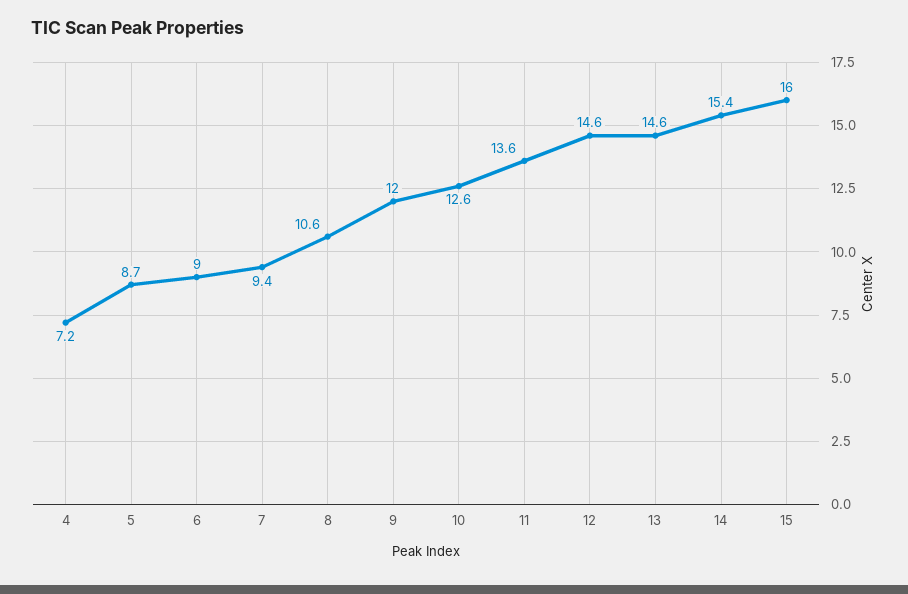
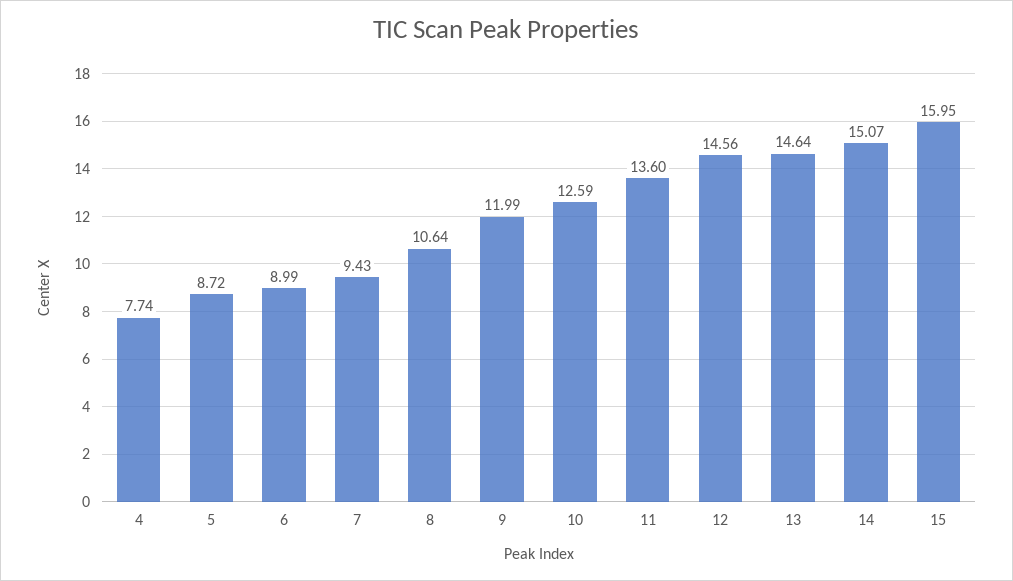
  {
-   "4": 7.2,
+   "4": 7.74,
    "5": 8.72,
    "6": 8.99,
    "7": 9.43,
    "8": 10.64,
    "9": 11.99,
    "10": 12.59,
    "11": 13.6,
    "12": 14.56,
    "13": 14.64,
-   "14": 15.4,
+   "14": 15.07,
    "15": 15.95
  }

